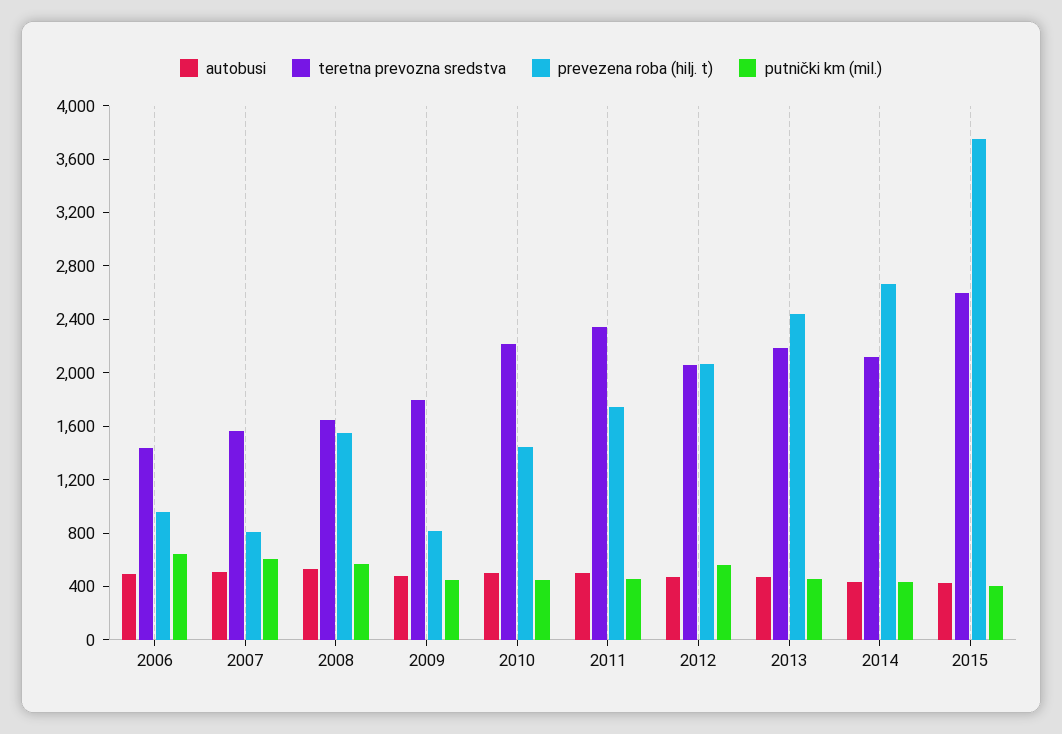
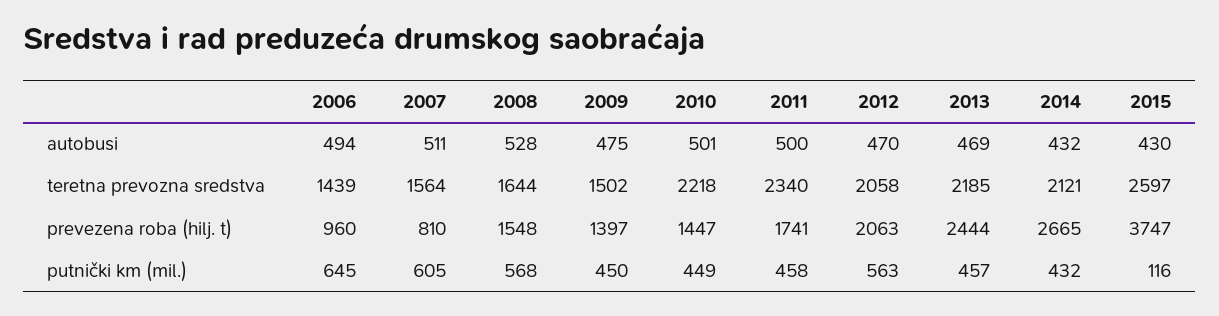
  {
    "autobusi": {
      "2006": 494,
      "2007": 511,
      "2008": 528,
      "2009": 475,
      "2010": 501,
      "2011": 500,
      "2012": 470,
      "2013": 469,
      "2014": 432,
      "2015": 430
    },
    "teretna prevozna sredstva": {
      "2006": 1439,
      "2007": 1564,
      "2008": 1644,
-     "2009": 1800,
+     "2009": 1502,
      "2010": 2218,
      "2011": 2340,
      "2012": 2058,
      "2013": 2185,
      "2014": 2121,
      "2015": 2597
    },
    "prevezena roba (hilj. t)": {
      "2006": 960,
      "2007": 810,
      "2008": 1548,
-     "2009": 800,
+     "2009": 1397,
      "2010": 1447,
      "2011": 1741,
      "2012": 2063,
      "2013": 2444,
      "2014": 2665,
      "2015": 3747
    },
    "putnički km (mil.)": {
      "2006": 645,
      "2007": 605,
      "2008": 568,
      "2009": 450,
      "2010": 449,
      "2011": 458,
      "2012": 563,
      "2013": 457,
      "2014": 432,
-     "2015": 400
+     "2015": 116
    }
  }

